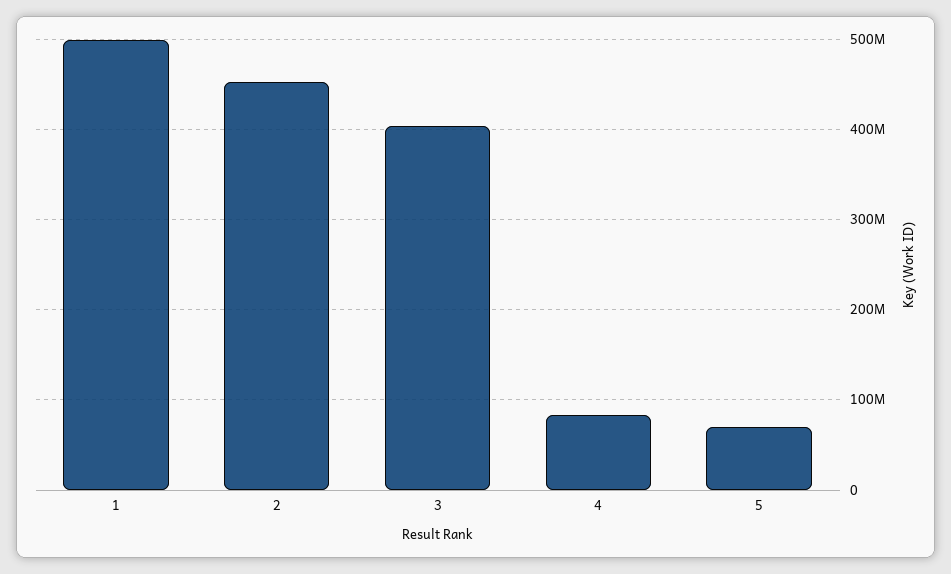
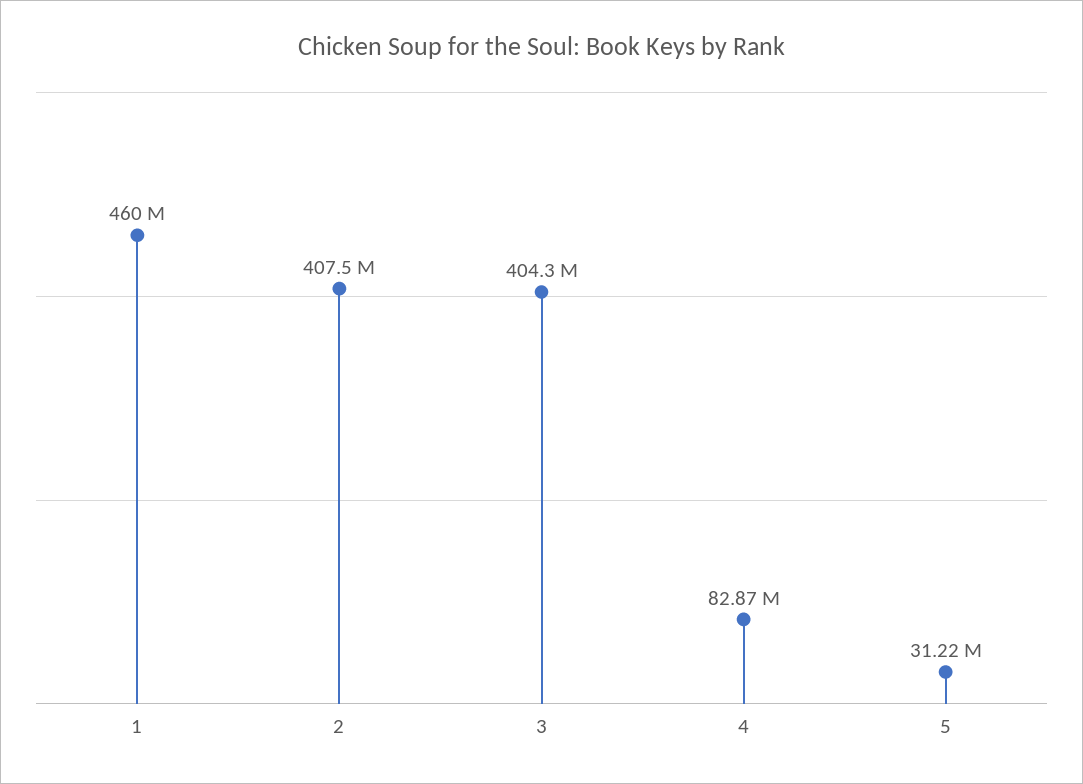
  {
-   "1": 500000000,
+   "1": 460000000,
-   "2": 450000000,
+   "2": 407500000,
    "3": 404300000,
    "4": 82870000,
-   "5": 70000000
+   "5": 31220000
  }

